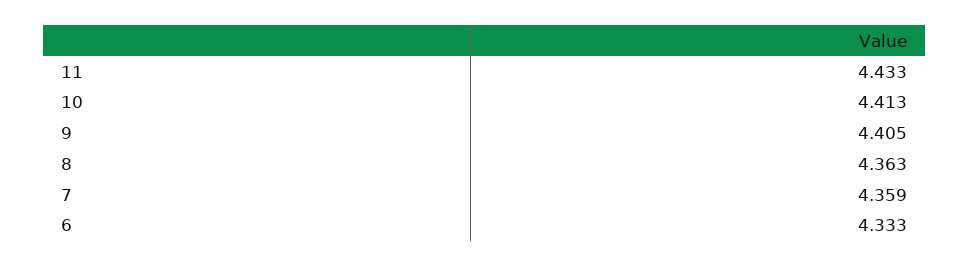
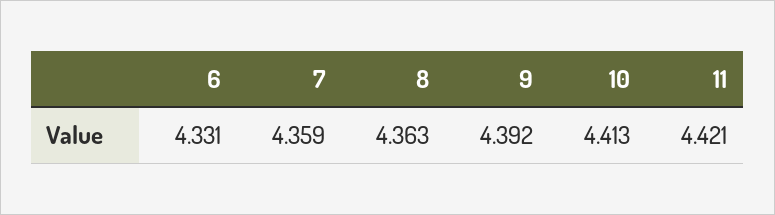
  {
-   "11": 4.433,
+   "11": 4.421,
    "10": 4.413,
-   "9": 4.405,
+   "9": 4.392,
    "8": 4.363,
    "7": 4.359,
-   "6": 4.333
+   "6": 4.331
  }

